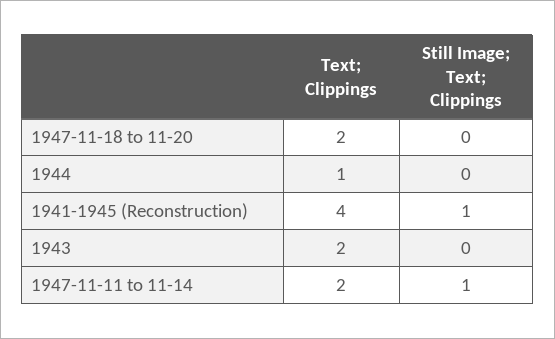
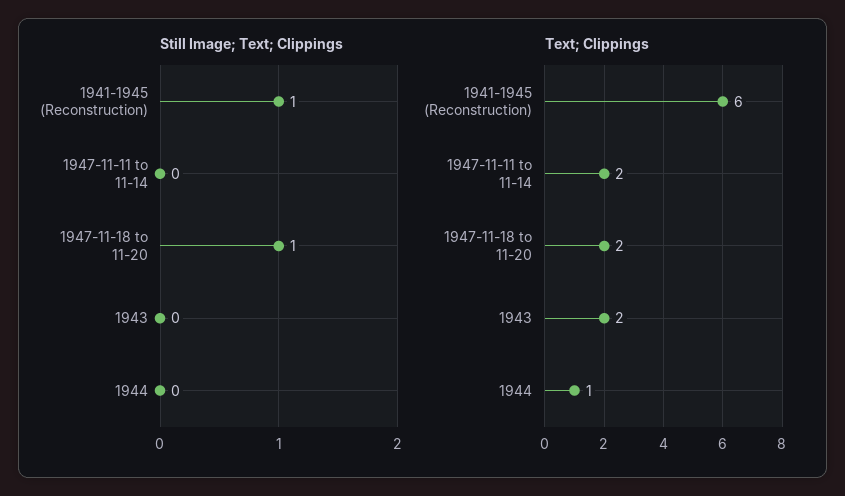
  {
    "Text; Clippings": {
      "1947-11-18 to 11-20": 2,
      "1944": 1,
-     "1941-1945 (Reconstruction)": 4,
+     "1941-1945 (Reconstruction)": 6,
      "1943": 2,
      "1947-11-11 to 11-14": 2
    },
    "Still Image; Text; Clippings": {
-     "1947-11-18 to 11-20": 0,
+     "1947-11-18 to 11-20": 1,
      "1944": 0,
      "1941-1945 (Reconstruction)": 1,
      "1943": 0,
-     "1947-11-11 to 11-14": 1
+     "1947-11-11 to 11-14": 0
    }
  }

